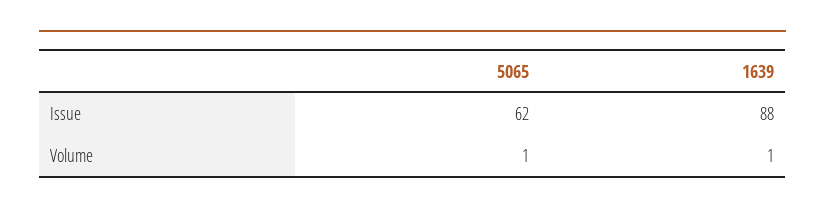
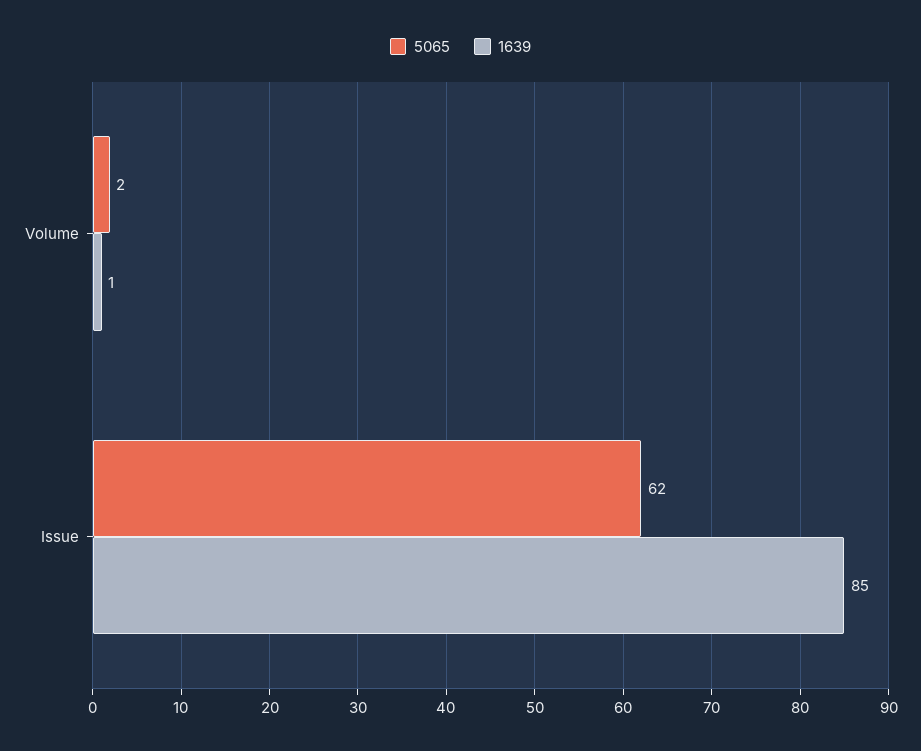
  {
    "5065": {
      "Issue": 62,
-     "Volume": 1
+     "Volume": 2
    },
    "1639": {
-     "Issue": 88,
+     "Issue": 85,
      "Volume": 1
    }
  }

